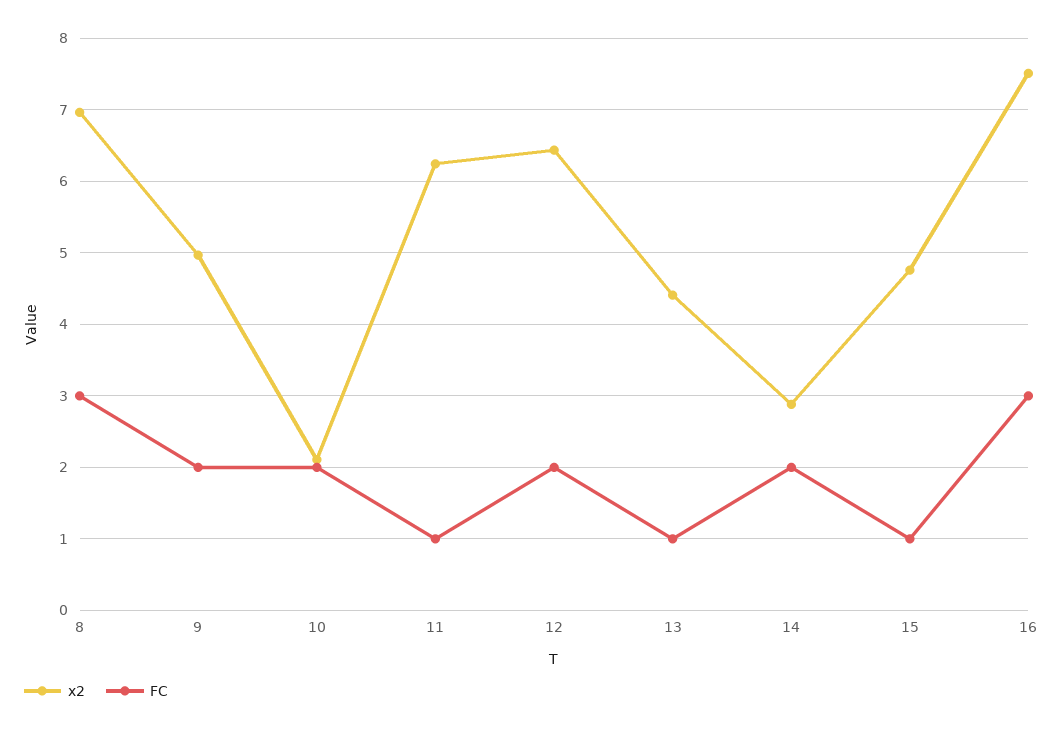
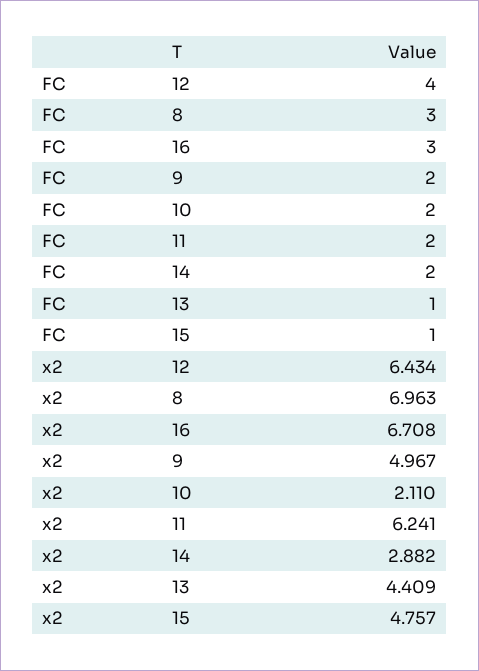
  {
    "x2": {
      "8": 6.963,
      "9": 4.967,
      "10": 2.11,
      "11": 6.241,
      "12": 6.434,
      "13": 4.409,
      "14": 2.882,
      "15": 4.757,
-     "16": 7.5
+     "16": 6.708
    },
    "FC": {
      "8": 3,
      "9": 2,
      "10": 2,
-     "11": 1,
+     "11": 2,
-     "12": 2,
+     "12": 4,
      "13": 1,
      "14": 2,
      "15": 1,
      "16": 3
    }
  }

